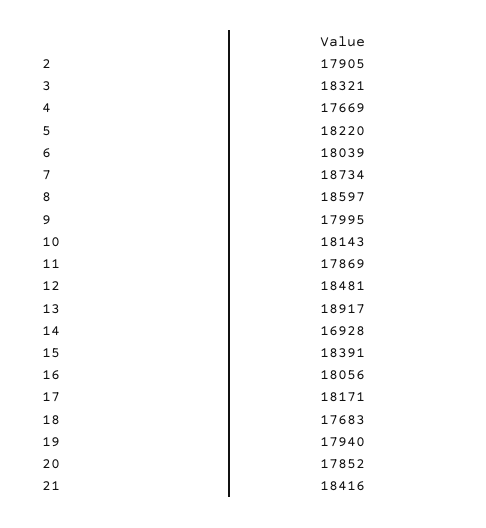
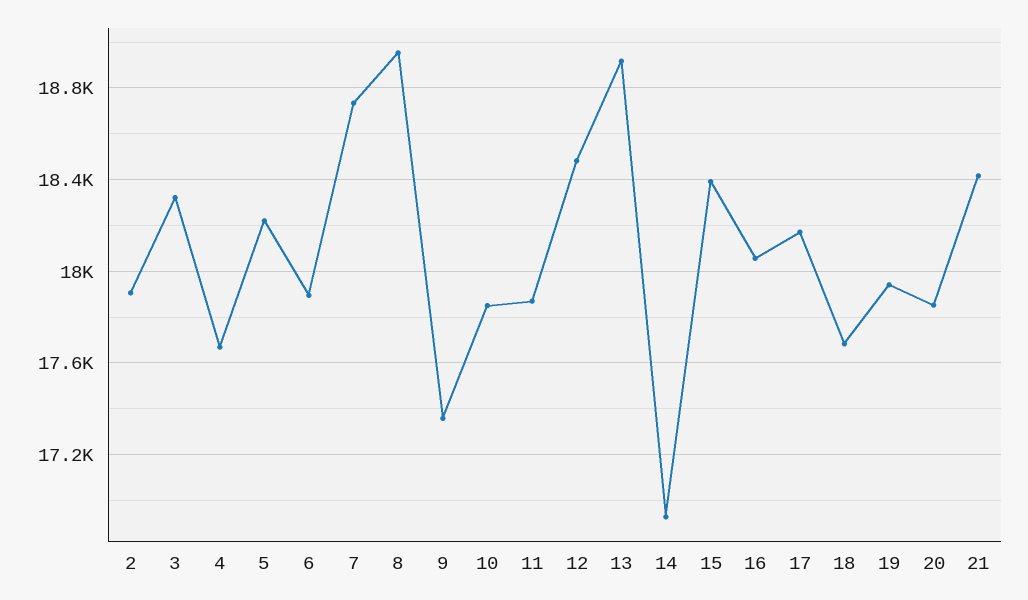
  {
    "2": 17905,
    "3": 18321,
    "4": 17669,
    "5": 18220,
-   "6": 18039,
+   "6": 17900,
    "7": 18734,
-   "8": 18597,
+   "8": 18950,
-   "9": 17995,
+   "9": 17350,
-   "10": 18143,
+   "10": 17850,
    "11": 17869,
    "12": 18481,
    "13": 18917,
    "14": 16928,
    "15": 18391,
    "16": 18056,
    "17": 18171,
    "18": 17683,
    "19": 17940,
    "20": 17852,
    "21": 18416
  }

